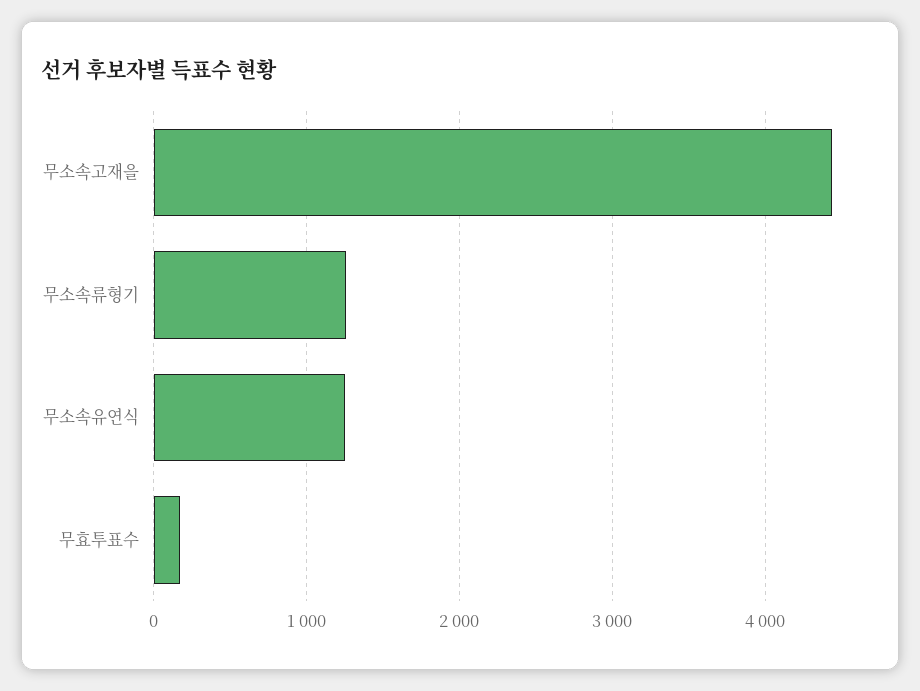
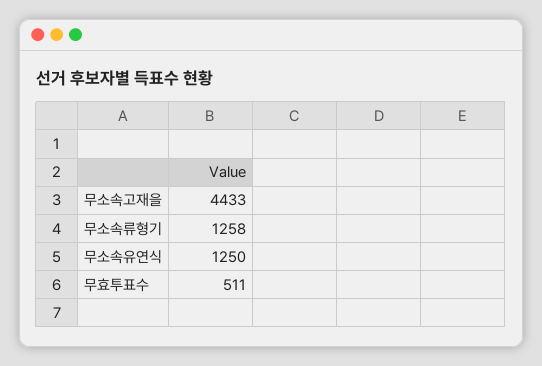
  {
    "무소속고재을": 4433,
    "무소속류형기": 1258,
    "무소속유연식": 1250,
-   "무효투표수": 200
+   "무효투표수": 511
  }

